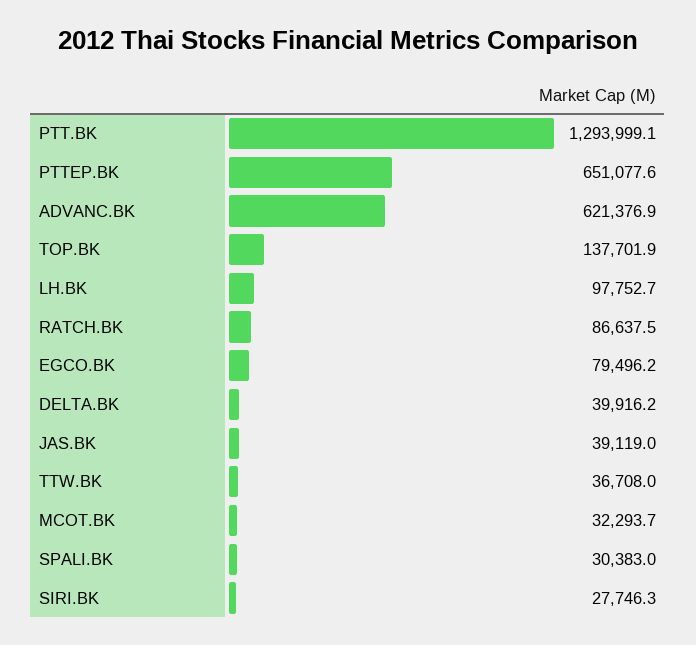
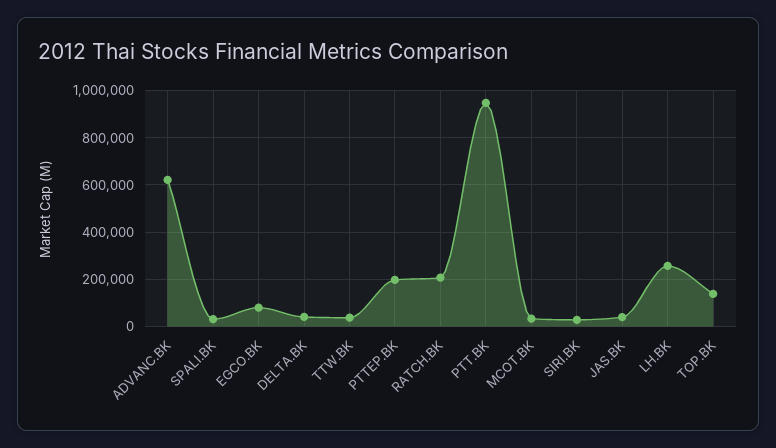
  {
-   "PTT.BK": 1293999.1,
+   "PTT.BK": 950000,
-   "PTTEP.BK": 651077.6,
+   "PTTEP.BK": 200000,
    "ADVANC.BK": 621376.9,
    "TOP.BK": 137701.9,
-   "LH.BK": 97752.7,
+   "LH.BK": 250000,
-   "RATCH.BK": 86637.5,
+   "RATCH.BK": 200000,
    "EGCO.BK": 79496.2,
    "DELTA.BK": 39916.2,
    "JAS.BK": 39119,
    "TTW.BK": 36708,
    "MCOT.BK": 32293.7,
    "SPALI.BK": 30383,
    "SIRI.BK": 27746.3
  }

